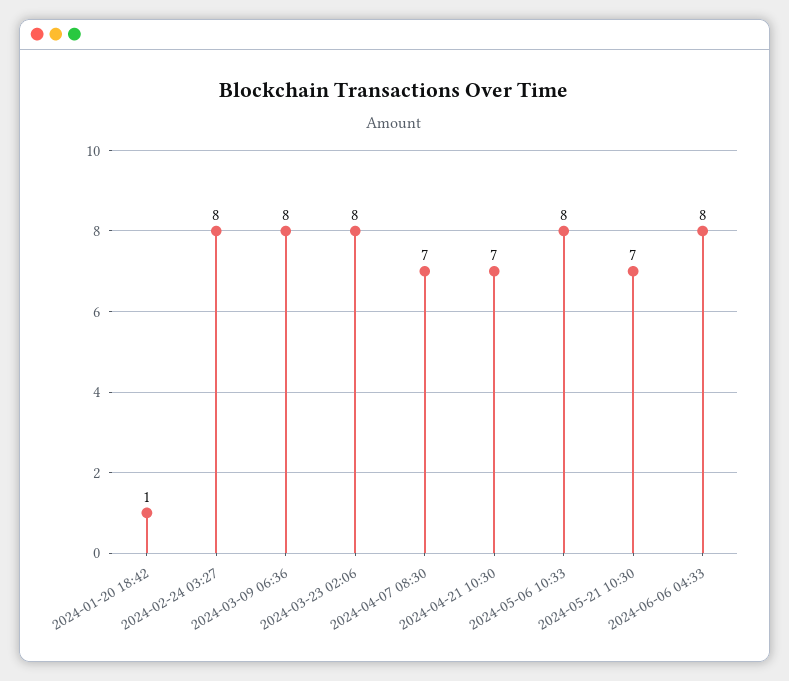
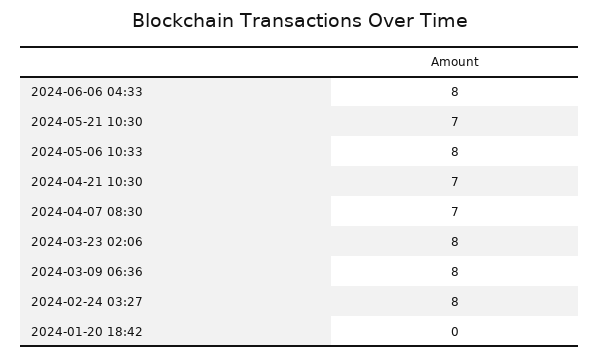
  {
-   "2024-01-20 18:42": 1,
+   "2024-01-20 18:42": 0,
    "2024-02-24 03:27": 8,
    "2024-03-09 06:36": 8,
    "2024-03-23 02:06": 8,
    "2024-04-07 08:30": 7,
    "2024-04-21 10:30": 7,
    "2024-05-06 10:33": 8,
    "2024-05-21 10:30": 7,
    "2024-06-06 04:33": 8
  }

